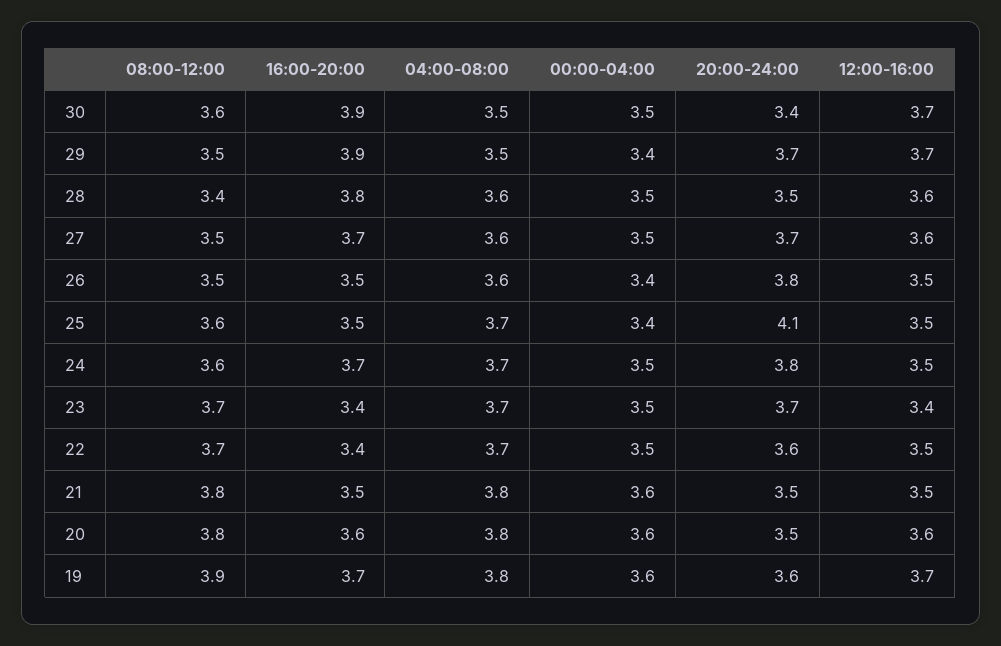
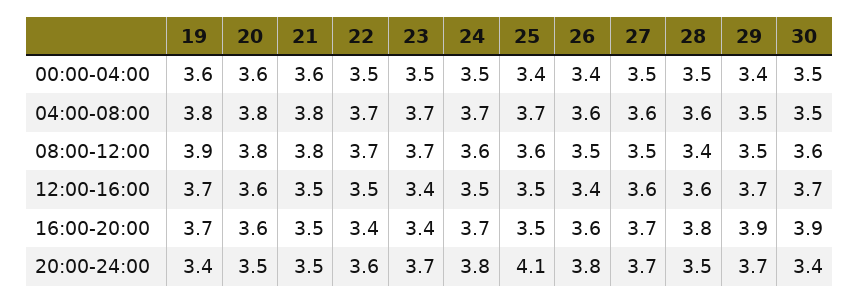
  {
    "08:00-12:00": {
      "30": 3.6,
      "29": 3.5,
      "28": 3.4,
      "27": 3.5,
      "26": 3.5,
      "25": 3.6,
      "24": 3.6,
      "23": 3.7,
      "22": 3.7,
      "21": 3.8,
      "20": 3.8,
      "19": 3.9
    },
    "16:00-20:00": {
      "30": 3.9,
      "29": 3.9,
      "28": 3.8,
      "27": 3.7,
-     "26": 3.5,
+     "26": 3.6,
      "25": 3.5,
      "24": 3.7,
      "23": 3.4,
      "22": 3.4,
      "21": 3.5,
      "20": 3.6,
      "19": 3.7
    },
    "04:00-08:00": {
      "30": 3.5,
      "29": 3.5,
      "28": 3.6,
      "27": 3.6,
      "26": 3.6,
      "25": 3.7,
      "24": 3.7,
      "23": 3.7,
      "22": 3.7,
      "21": 3.8,
      "20": 3.8,
      "19": 3.8
    },
    "00:00-04:00": {
      "30": 3.5,
      "29": 3.4,
      "28": 3.5,
      "27": 3.5,
      "26": 3.4,
      "25": 3.4,
      "24": 3.5,
      "23": 3.5,
      "22": 3.5,
      "21": 3.6,
      "20": 3.6,
      "19": 3.6
    },
    "20:00-24:00": {
      "30": 3.4,
      "29": 3.7,
      "28": 3.5,
      "27": 3.7,
      "26": 3.8,
      "25": 4.1,
      "24": 3.8,
      "23": 3.7,
      "22": 3.6,
      "21": 3.5,
      "20": 3.5,
-     "19": 3.6
+     "19": 3.4
    },
    "12:00-16:00": {
      "30": 3.7,
      "29": 3.7,
      "28": 3.6,
      "27": 3.6,
-     "26": 3.5,
+     "26": 3.4,
      "25": 3.5,
      "24": 3.5,
      "23": 3.4,
      "22": 3.5,
      "21": 3.5,
      "20": 3.6,
      "19": 3.7
    }
  }

